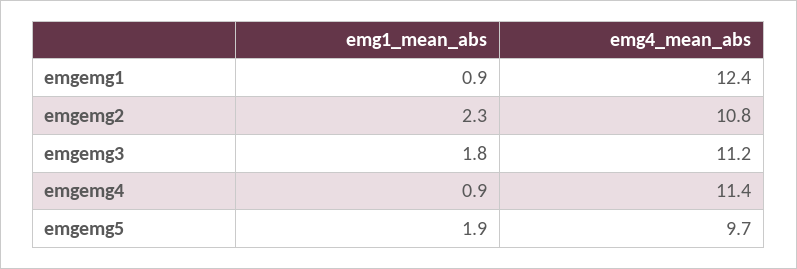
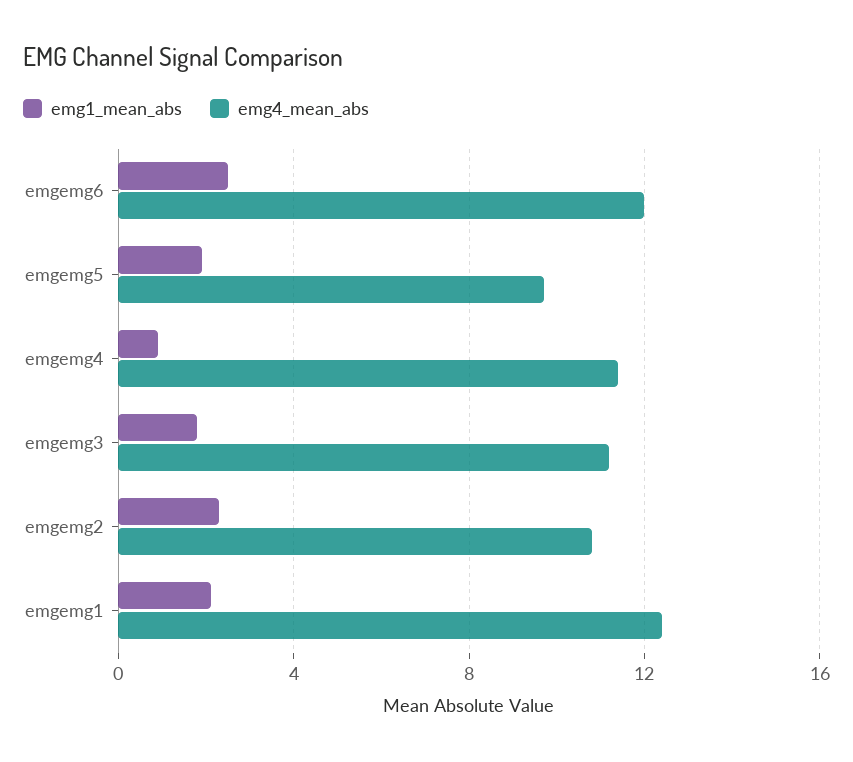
  {
    "emg1_mean_abs": {
-     "emgemg1": 0.9,
+     "emgemg1": 2,
      "emgemg2": 2.3,
      "emgemg3": 1.8,
      "emgemg4": 0.9,
-     "emgemg5": 1.9
+     "emgemg5": 1.9,
+     "emgemg6": 2.5
    },
    "emg4_mean_abs": {
      "emgemg1": 12.4,
      "emgemg2": 10.8,
      "emgemg3": 11.2,
      "emgemg4": 11.4,
-     "emgemg5": 9.7
+     "emgemg5": 9.7,
+     "emgemg6": 12
    }
  }

